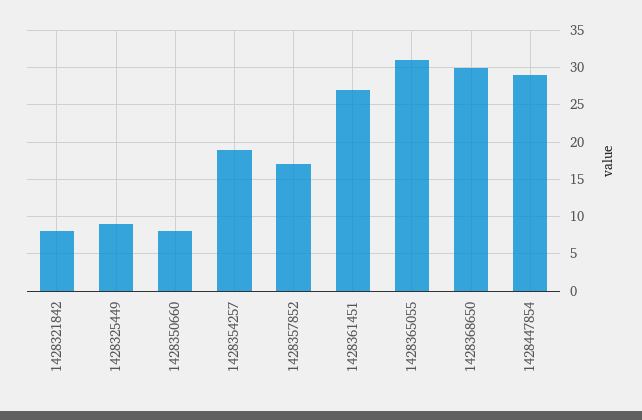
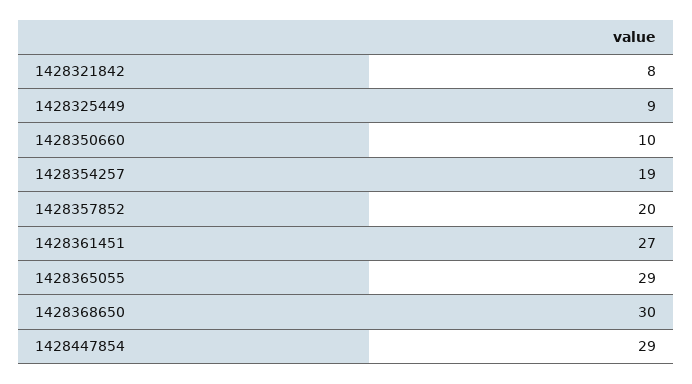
  {
    "1428321842": 8,
    "1428325449": 9,
-   "1428350660": 8,
+   "1428350660": 10,
    "1428354257": 19,
-   "1428357852": 17,
+   "1428357852": 20,
    "1428361451": 27,
-   "1428365055": 31,
+   "1428365055": 29,
    "1428368650": 30,
    "1428447854": 29
  }

